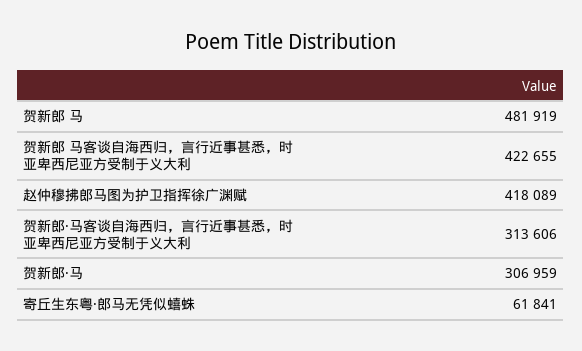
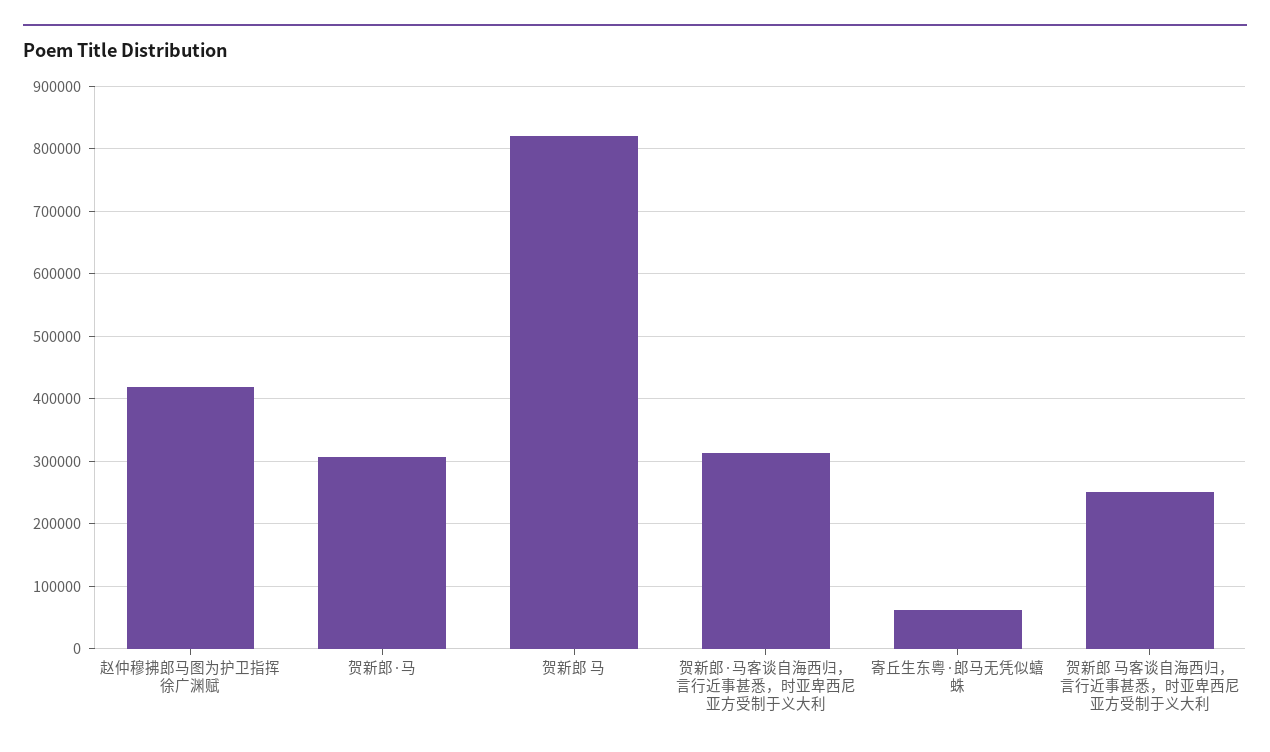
  {
-   "贺新郎 马": 481919,
+   "贺新郎 马": 820000,
-   "贺新郎 马客谈自海西归，言行近事甚悉，时亚卑西尼亚方受制于义大利": 422655,
+   "贺新郎 马客谈自海西归，言行近事甚悉，时亚卑西尼亚方受制于义大利": 250000,
    "赵仲穆拂郎马图为护卫指挥徐广渊赋": 418089,
    "贺新郎·马客谈自海西归，言行近事甚悉，时亚卑西尼亚方受制于义大利": 313606,
    "贺新郎·马": 306959,
    "寄丘生东粤·郎马无凭似蟢蛛": 61841
  }

